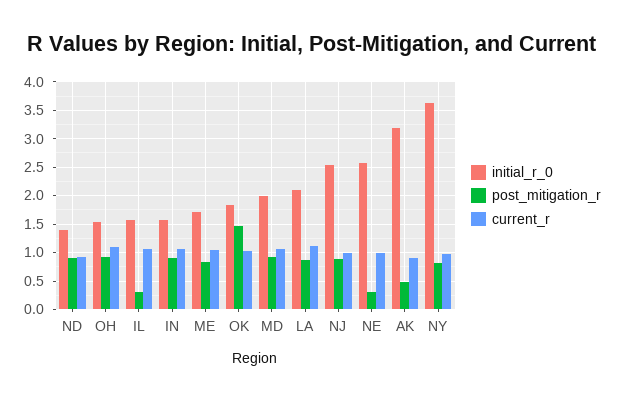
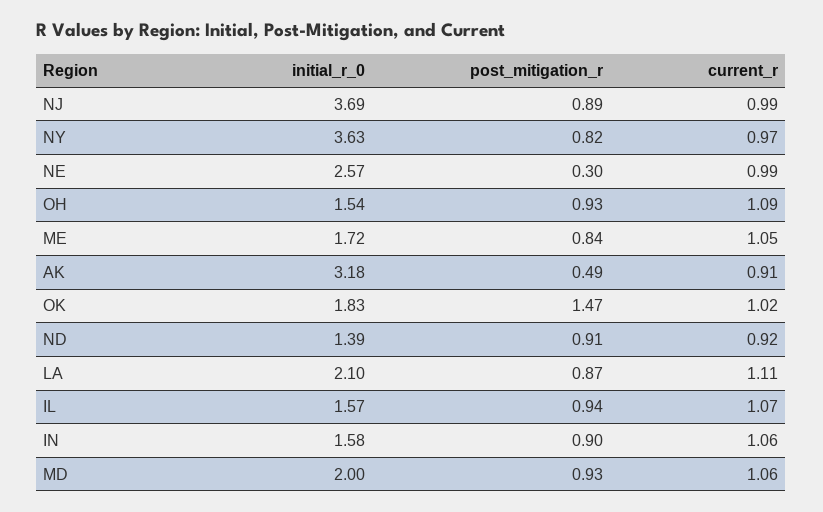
  {
    "initial_r_0": {
      "ND": 1.39,
      "OH": 1.54,
      "IL": 1.57,
      "IN": 1.58,
      "ME": 1.72,
      "OK": 1.83,
      "MD": 2,
      "LA": 2.1,
-     "NJ": 2.5,
+     "NJ": 3.69,
      "NE": 2.57,
      "AK": 3.18,
      "NY": 3.63
    },
    "post_mitigation_r": {
      "ND": 0.91,
      "OH": 0.93,
-     "IL": 0.25,
+     "IL": 0.94,
      "IN": 0.9,
      "ME": 0.84,
      "OK": 1.47,
      "MD": 0.93,
      "LA": 0.87,
      "NJ": 0.89,
      "NE": 0.3,
      "AK": 0.49,
      "NY": 0.82
    },
    "current_r": {
      "ND": 0.92,
      "OH": 1.09,
      "IL": 1.07,
      "IN": 1.06,
      "ME": 1.05,
      "OK": 1.02,
      "MD": 1.06,
      "LA": 1.11,
      "NJ": 0.99,
      "NE": 0.99,
      "AK": 0.91,
      "NY": 0.97
    }
  }

